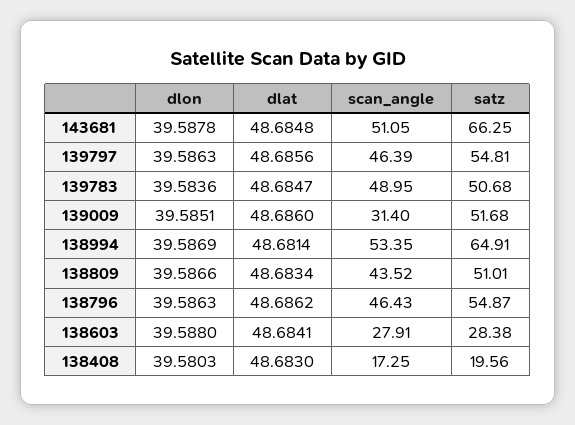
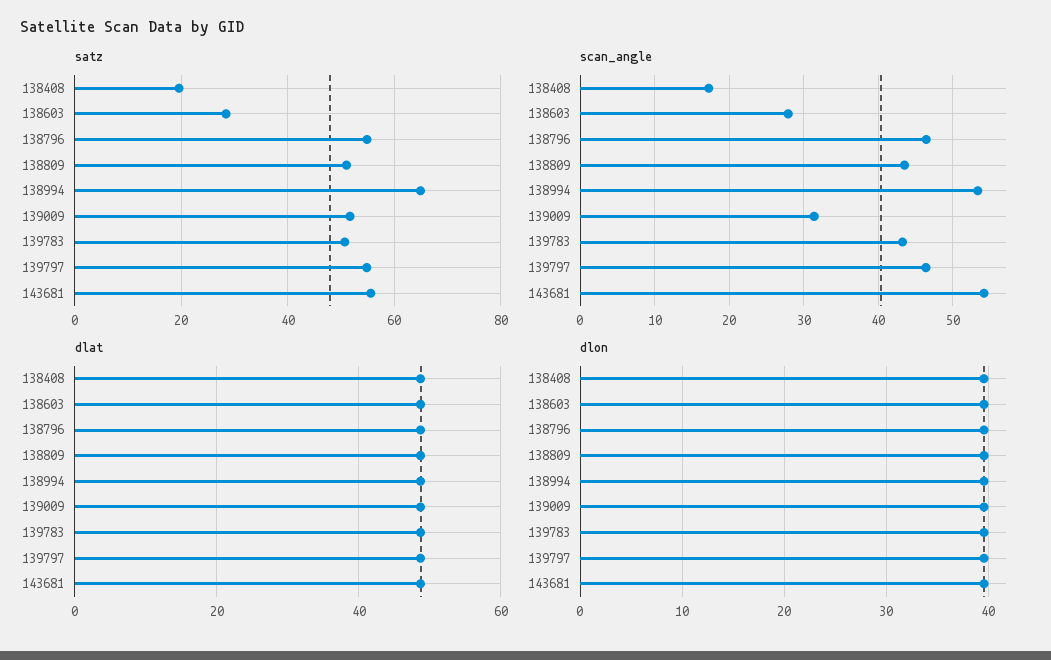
  {
    "dlon": {
      "143681": 39.5878,
      "139797": 39.5863,
      "139783": 39.5836,
      "139009": 39.5851,
      "138994": 39.5869,
      "138809": 39.5866,
      "138796": 39.5863,
      "138603": 39.588,
      "138408": 39.5803
    },
    "dlat": {
      "143681": 48.6848,
      "139797": 48.6856,
      "139783": 48.6847,
      "139009": 48.686,
      "138994": 48.6814,
      "138809": 48.6834,
      "138796": 48.6862,
      "138603": 48.6841,
      "138408": 48.683
    },
    "scan_angle": {
-     "143681": 51.05,
+     "143681": 54,
      "139797": 46.39,
-     "139783": 48.95,
+     "139783": 43,
      "139009": 31.4,
      "138994": 53.35,
      "138809": 43.52,
      "138796": 46.43,
      "138603": 27.91,
      "138408": 17.25
    },
    "satz": {
-     "143681": 66.25,
+     "143681": 56,
      "139797": 54.81,
      "139783": 50.68,
      "139009": 51.68,
      "138994": 64.91,
      "138809": 51.01,
      "138796": 54.87,
      "138603": 28.38,
      "138408": 19.56
    }
  }

